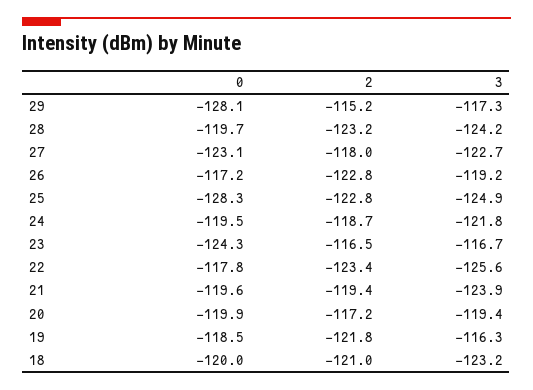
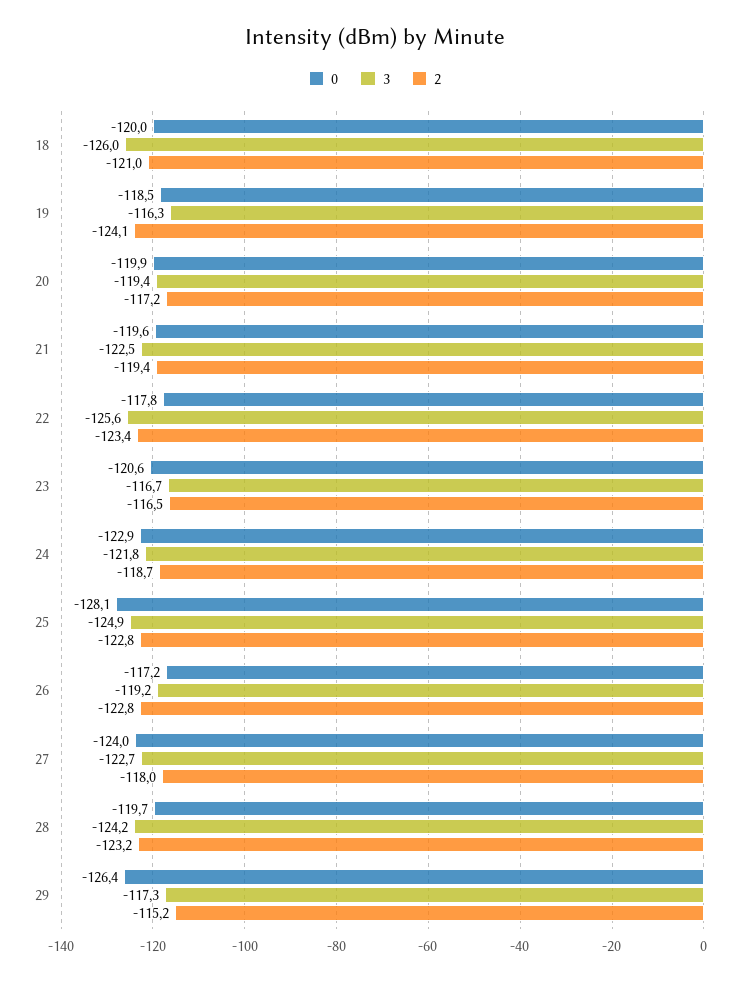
  {
    "0": {
-     "29": -128.1,
+     "29": -126.4,
      "28": -119.7,
-     "27": -123.1,
+     "27": -124,
      "26": -117.2,
-     "25": -128.3,
+     "25": -128.1,
-     "24": -119.5,
+     "24": -122.9,
-     "23": -124.3,
+     "23": -120.6,
      "22": -117.8,
      "21": -119.6,
      "20": -119.9,
      "19": -118.5,
      "18": -120
    },
    "2": {
      "29": -115.2,
      "28": -123.2,
      "27": -118,
      "26": -122.8,
      "25": -122.8,
      "24": -118.7,
      "23": -116.5,
      "22": -123.4,
      "21": -119.4,
      "20": -117.2,
-     "19": -121.8,
+     "19": -124.1,
      "18": -121
    },
    "3": {
      "29": -117.3,
      "28": -124.2,
      "27": -122.7,
      "26": -119.2,
      "25": -124.9,
      "24": -121.8,
      "23": -116.7,
      "22": -125.6,
-     "21": -123.9,
+     "21": -122.5,
      "20": -119.4,
      "19": -116.3,
-     "18": -123.2
+     "18": -126
    }
  }

